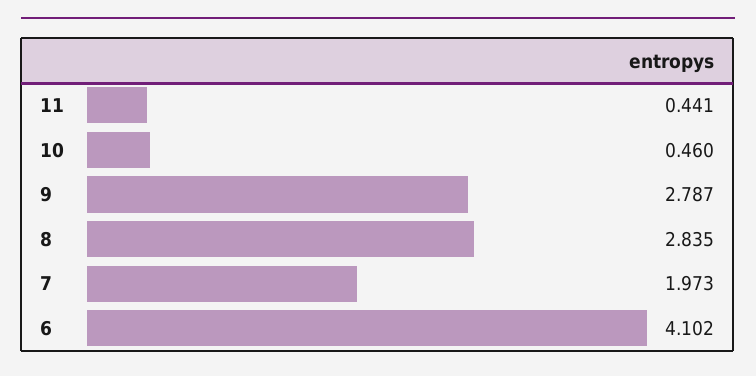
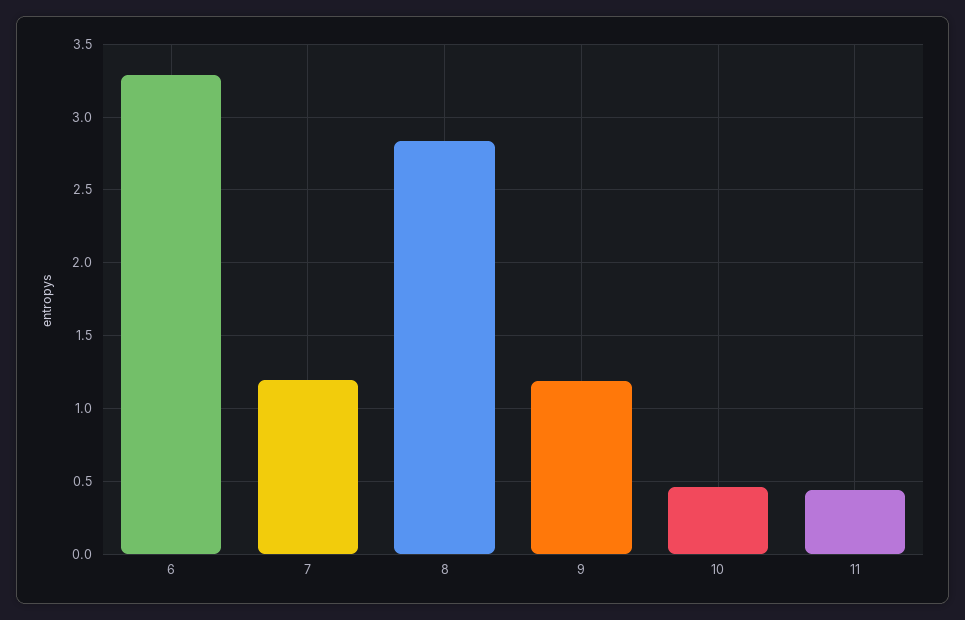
  {
    "11": 0.441,
    "10": 0.46,
-   "9": 2.787,
+   "9": 1.2,
    "8": 2.835,
-   "7": 1.973,
+   "7": 1.2,
-   "6": 4.102
+   "6": 3.3
  }

